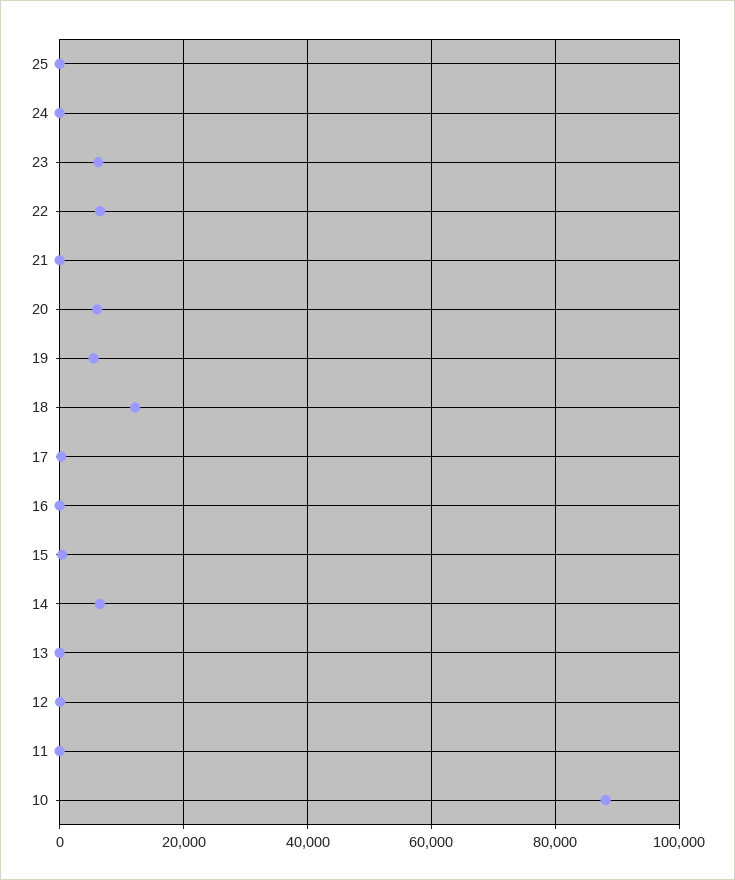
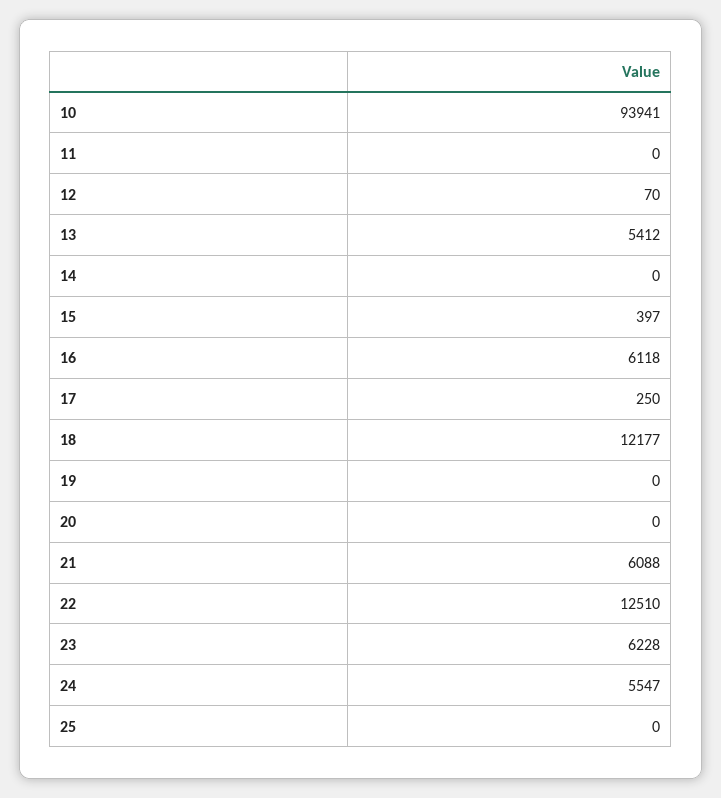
  {
    "25": 0,
-   "24": 0,
+   "24": 5547,
    "23": 6228,
-   "22": 6000,
+   "22": 12510,
-   "21": 0,
+   "21": 6088,
-   "20": 6000,
+   "20": 0,
-   "19": 6000,
+   "19": 0,
    "18": 12177,
    "17": 250,
-   "16": 0,
+   "16": 6118,
    "15": 397,
-   "14": 6000,
+   "14": 0,
-   "13": 0,
+   "13": 5412,
    "12": 70,
    "11": 0,
-   "10": 88000
+   "10": 93941
  }

